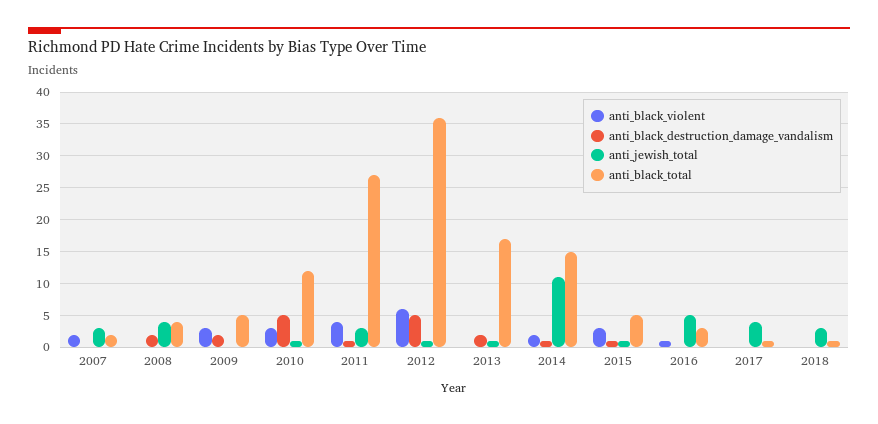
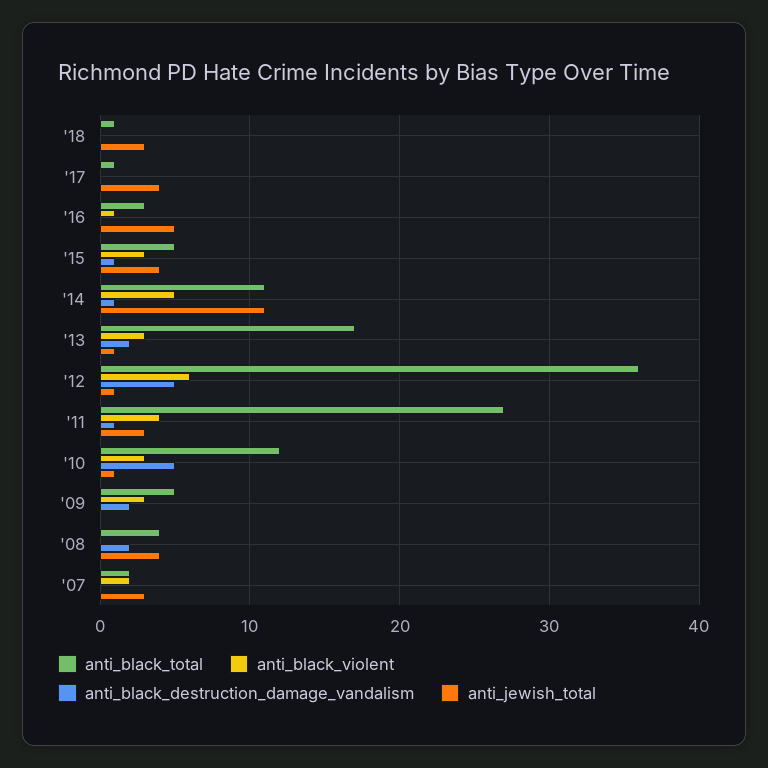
  {
    "anti_black_violent": {
      "2007": 2,
      "2008": 0,
      "2009": 3,
      "2010": 3,
      "2011": 4,
      "2012": 6,
-     "2013": 0,
+     "2013": 3,
-     "2014": 2,
+     "2014": 5,
      "2015": 3,
      "2016": 1,
      "2017": 0,
      "2018": 0
    },
    "anti_black_destruction_damage_vandalism": {
      "2007": 0,
      "2008": 2,
      "2009": 2,
      "2010": 5,
      "2011": 1,
      "2012": 5,
      "2013": 2,
      "2014": 1,
      "2015": 1,
      "2016": 0,
      "2017": 0,
      "2018": 0
    },
    "anti_jewish_total": {
      "2007": 3,
      "2008": 4,
      "2009": 0,
      "2010": 1,
      "2011": 3,
      "2012": 1,
      "2013": 1,
      "2014": 11,
-     "2015": 1,
+     "2015": 4,
      "2016": 5,
      "2017": 4,
      "2018": 3
    },
    "anti_black_total": {
      "2007": 2,
      "2008": 4,
      "2009": 5,
      "2010": 12,
      "2011": 27,
      "2012": 36,
      "2013": 17,
-     "2014": 15,
+     "2014": 11,
      "2015": 5,
      "2016": 3,
      "2017": 1,
      "2018": 1
    }
  }

